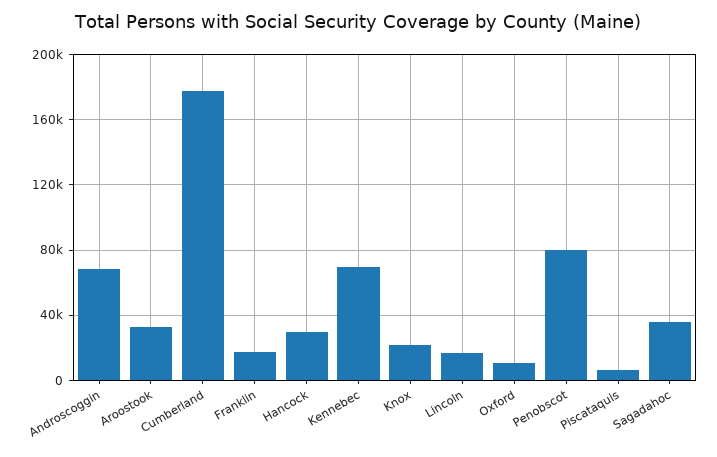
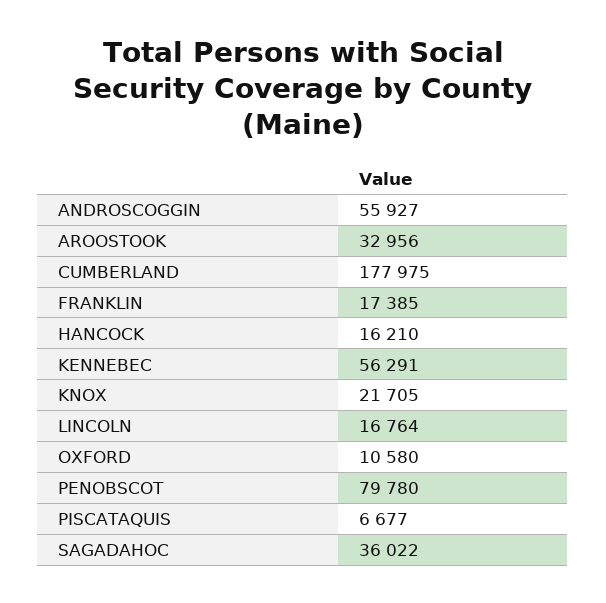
  {
-   "Androscoggin": 70000,
+   "Androscoggin": 55927,
    "Aroostook": 32956,
    "Cumberland": 177975,
    "Franklin": 17385,
-   "Hancock": 30000,
+   "Hancock": 16210,
-   "Kennebec": 70000,
+   "Kennebec": 56291,
    "Knox": 21705,
    "Lincoln": 16764,
    "Oxford": 10580,
    "Penobscot": 79780,
    "Piscataquis": 6677,
    "Sagadahoc": 36022
  }

